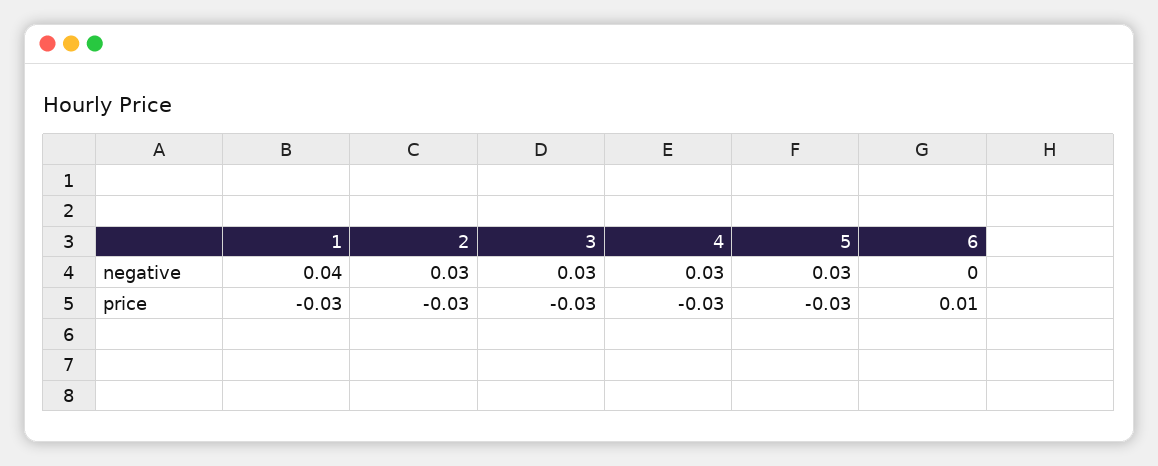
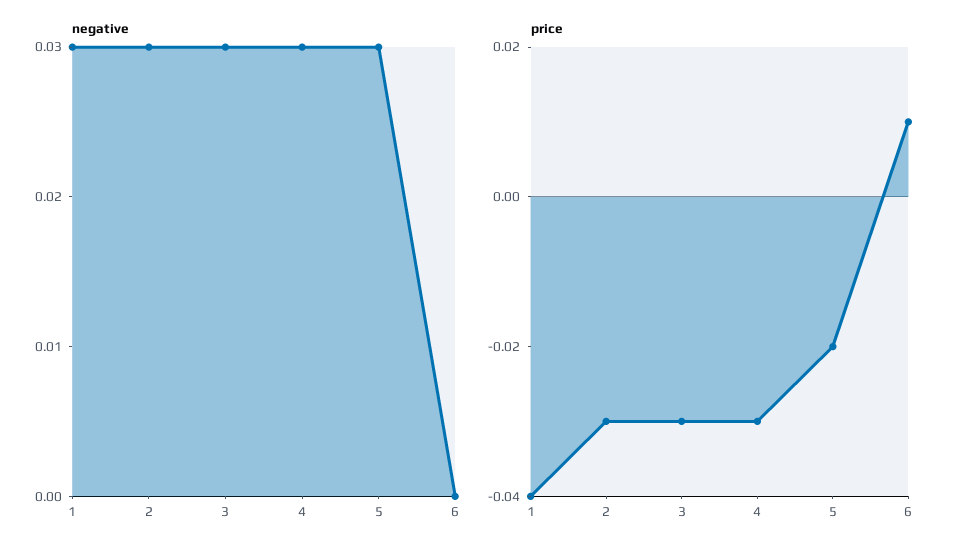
  {
    "negative": {
-     "1": 0.04,
+     "1": 0.03,
      "2": 0.03,
      "3": 0.03,
      "4": 0.03,
      "5": 0.03,
      "6": 0
    },
    "price": {
-     "1": -0.03,
+     "1": -0.04,
      "2": -0.03,
      "3": -0.03,
      "4": -0.03,
-     "5": -0.03,
+     "5": -0.02,
      "6": 0.01
    }
  }

